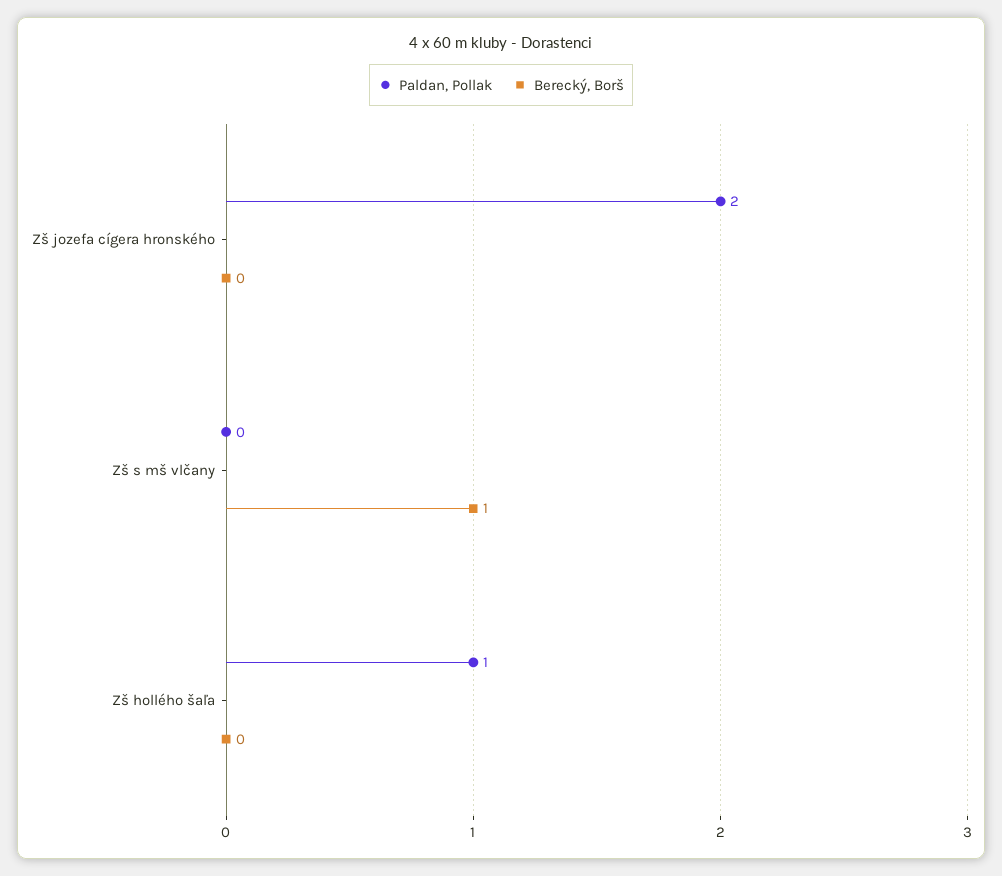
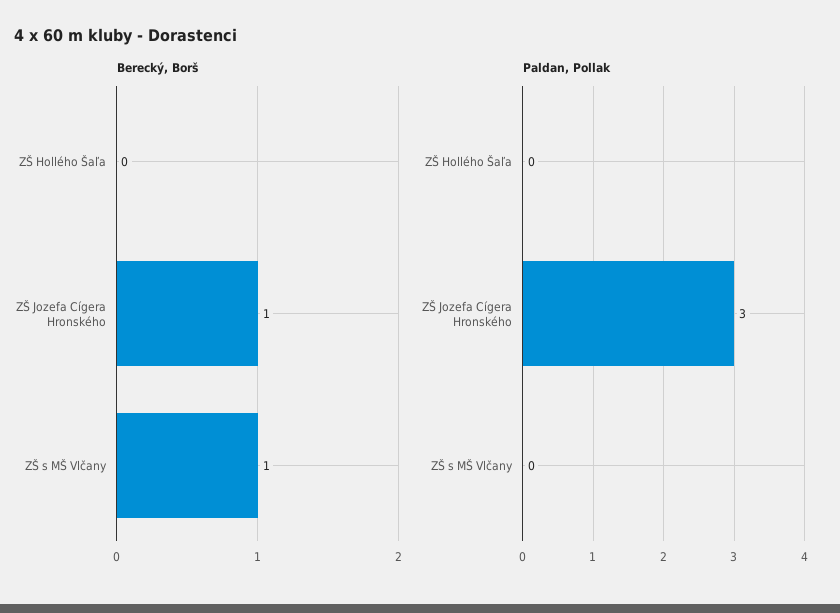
  {
    "Paldan, Pollak": {
-     "Zš jozefa cígera hronského": 2,
+     "Zš jozefa cígera hronského": 3,
      "Zš s mš vlčany": 0,
-     "Zš hollého šaľa": 1
+     "Zš hollého šaľa": 0
    },
    "Berecký, Borš": {
-     "Zš jozefa cígera hronského": 0,
+     "Zš jozefa cígera hronského": 1,
      "Zš s mš vlčany": 1,
      "Zš hollého šaľa": 0
    }
  }

